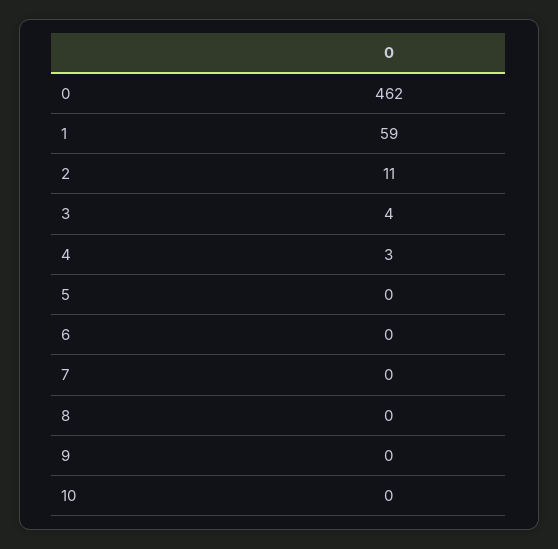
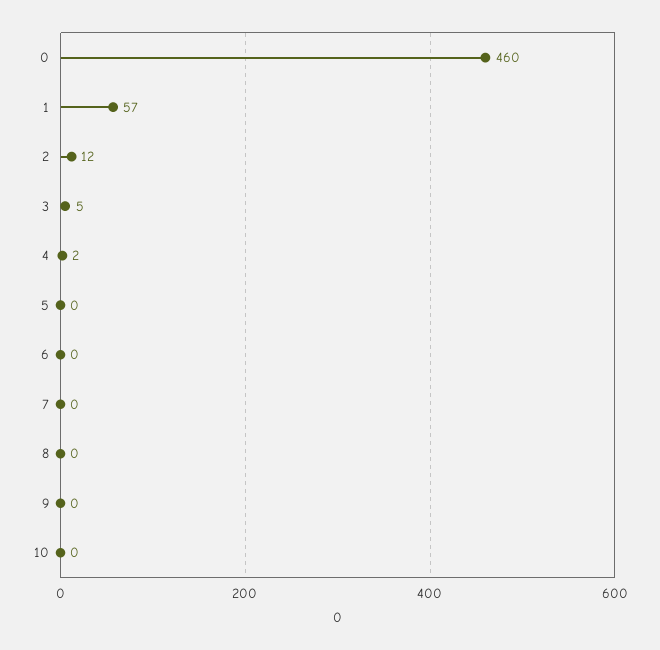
  {
-   "0": 462,
+   "0": 460,
-   "1": 59,
+   "1": 57,
-   "2": 11,
+   "2": 12,
-   "3": 4,
+   "3": 5,
-   "4": 3,
+   "4": 2,
    "5": 0,
    "6": 0,
    "7": 0,
    "8": 0,
    "9": 0,
    "10": 0
  }

